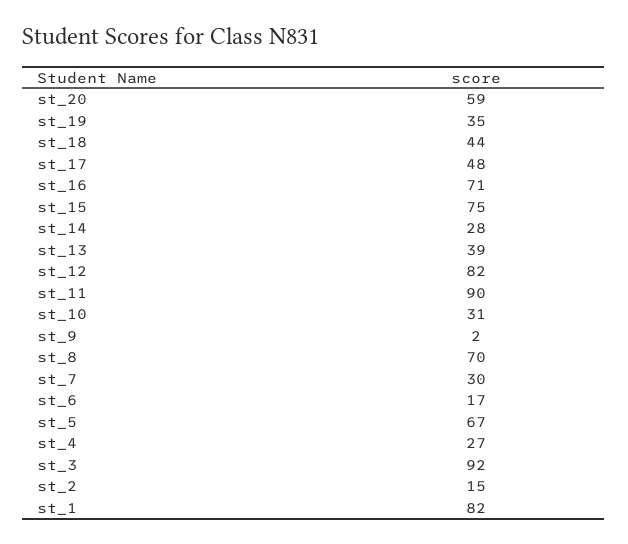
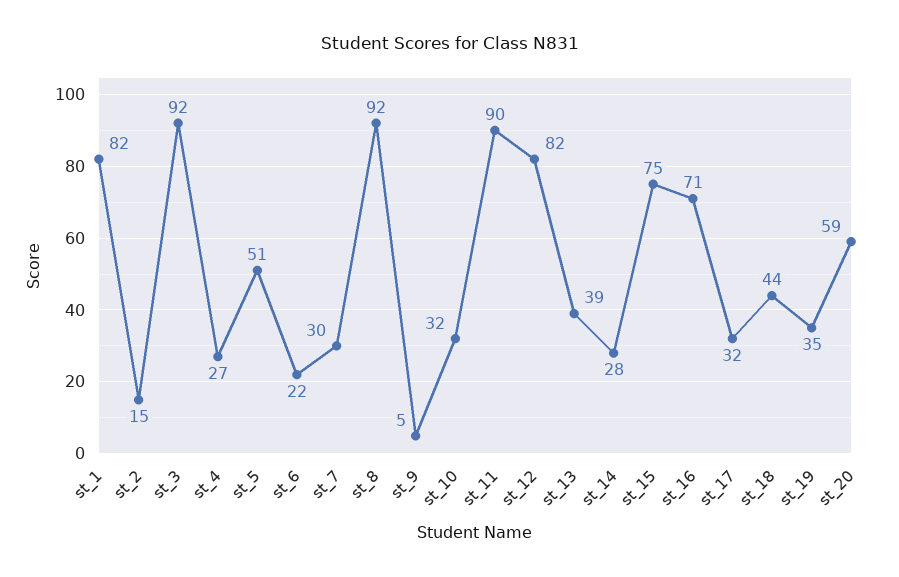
  {
    "st_20": 59,
    "st_19": 35,
    "st_18": 44,
-   "st_17": 48,
+   "st_17": 32,
    "st_16": 71,
    "st_15": 75,
    "st_14": 28,
    "st_13": 39,
    "st_12": 82,
    "st_11": 90,
-   "st_10": 31,
+   "st_10": 32,
-   "st_9": 2,
+   "st_9": 5,
-   "st_8": 70,
+   "st_8": 92,
    "st_7": 30,
-   "st_6": 17,
+   "st_6": 22,
-   "st_5": 67,
+   "st_5": 51,
    "st_4": 27,
    "st_3": 92,
    "st_2": 15,
    "st_1": 82
  }

